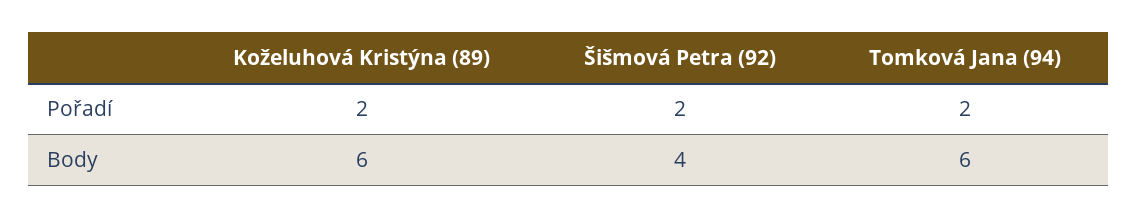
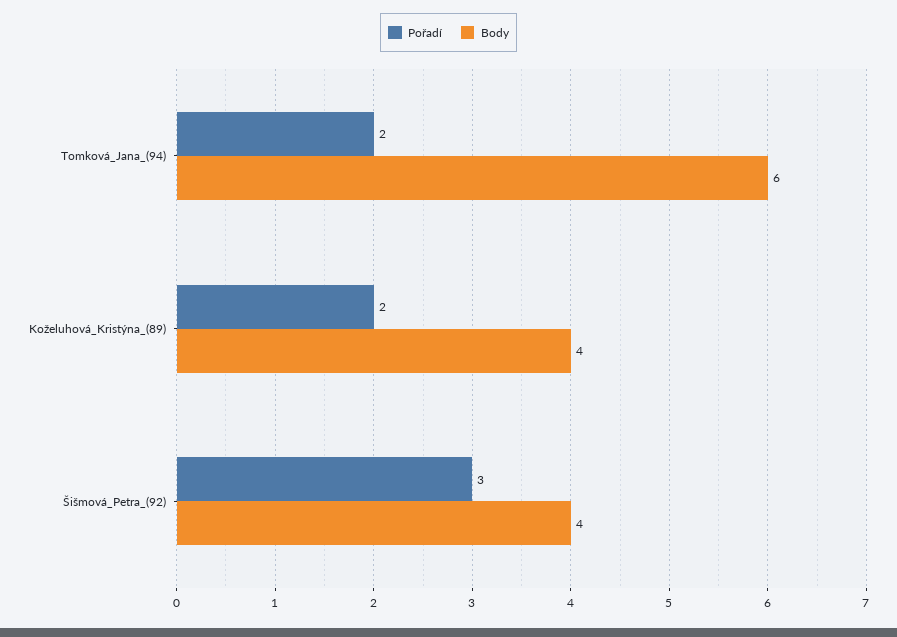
  {
    "Pořadí": {
      "Koželuhová Kristýna (89)": 2,
-     "Šišmová Petra (92)": 2,
+     "Šišmová Petra (92)": 3,
      "Tomková Jana (94)": 2
    },
    "Body": {
-     "Koželuhová Kristýna (89)": 6,
+     "Koželuhová Kristýna (89)": 4,
      "Šišmová Petra (92)": 4,
      "Tomková Jana (94)": 6
    }
  }

